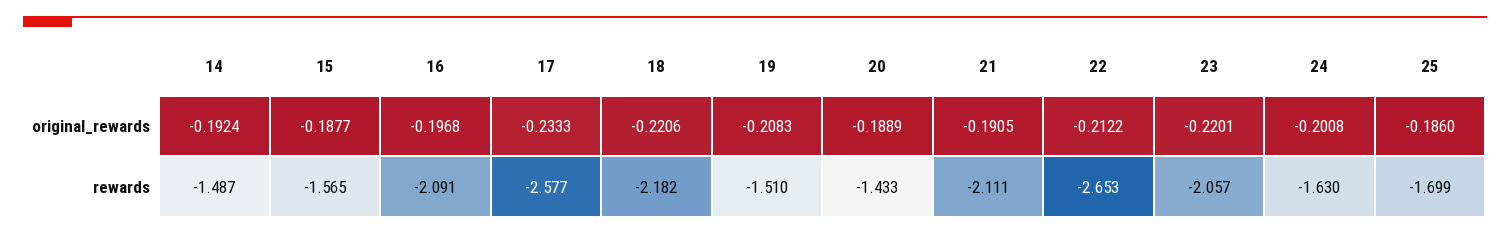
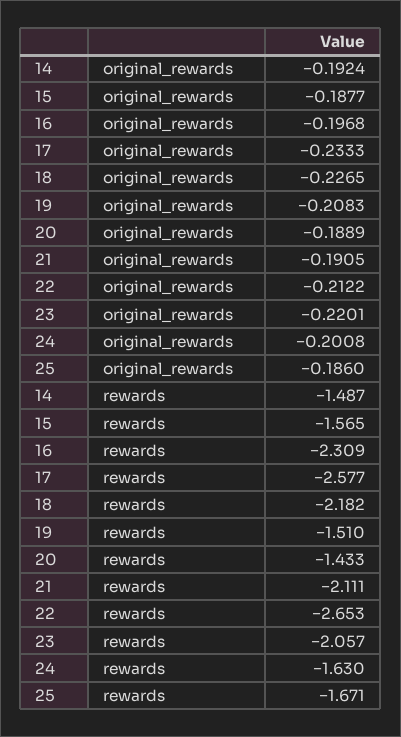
  {
    "14": {
      "original_rewards": -0.1924,
      "rewards": -1.487
    },
    "15": {
      "original_rewards": -0.1877,
      "rewards": -1.565
    },
    "16": {
      "original_rewards": -0.1968,
-     "rewards": -2.091
+     "rewards": -2.309
    },
    "17": {
      "original_rewards": -0.2333,
      "rewards": -2.577
    },
    "18": {
-     "original_rewards": -0.2206,
+     "original_rewards": -0.2265,
      "rewards": -2.182
    },
    "19": {
      "original_rewards": -0.2083,
      "rewards": -1.51
    },
    "20": {
      "original_rewards": -0.1889,
      "rewards": -1.433
    },
    "21": {
      "original_rewards": -0.1905,
      "rewards": -2.111
    },
    "22": {
      "original_rewards": -0.2122,
      "rewards": -2.653
    },
    "23": {
      "original_rewards": -0.2201,
      "rewards": -2.057
    },
    "24": {
      "original_rewards": -0.2008,
      "rewards": -1.63
    },
    "25": {
      "original_rewards": -0.186,
-     "rewards": -1.699
+     "rewards": -1.671
    }
  }

